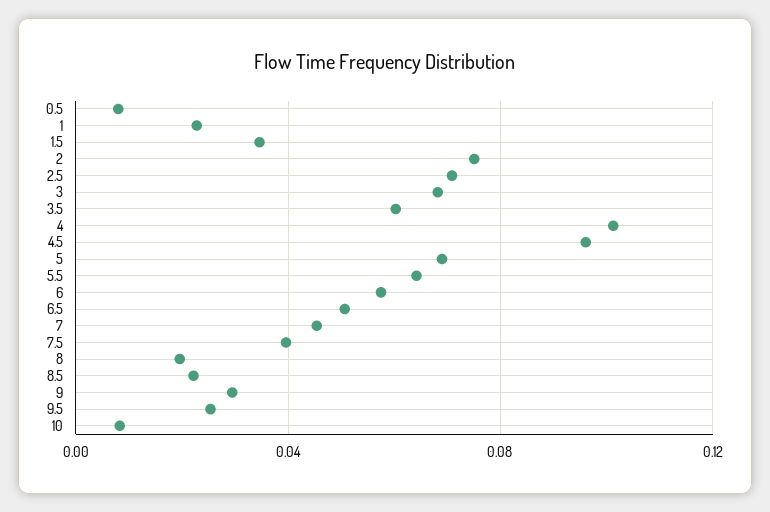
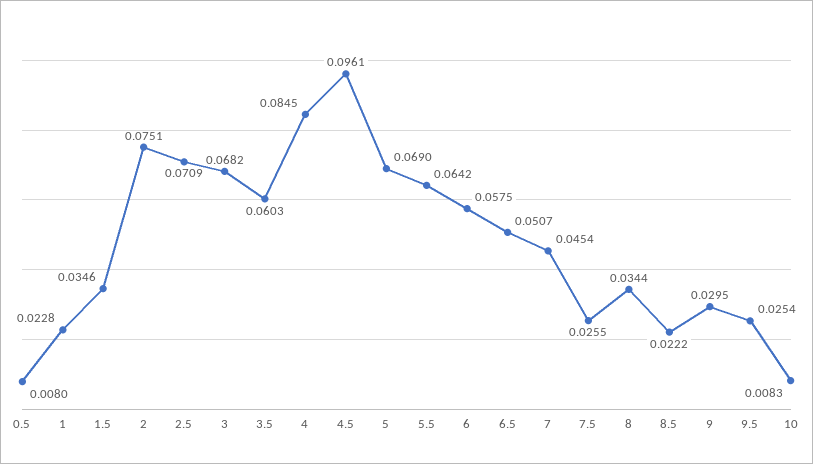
  {
    "0.5": 0.008,
    "1": 0.0228,
    "1.5": 0.0346,
    "2": 0.0751,
    "2.5": 0.0709,
    "3": 0.0682,
    "3.5": 0.0603,
-   "4": 0.1,
+   "4": 0.0845,
    "4.5": 0.0961,
    "5": 0.069,
    "5.5": 0.0642,
    "6": 0.0575,
    "6.5": 0.0507,
    "7": 0.0454,
-   "7.5": 0.04,
+   "7.5": 0.0255,
-   "8": 0.02,
+   "8": 0.0344,
    "8.5": 0.0222,
    "9": 0.0295,
    "9.5": 0.0254,
    "10": 0.0083
  }

